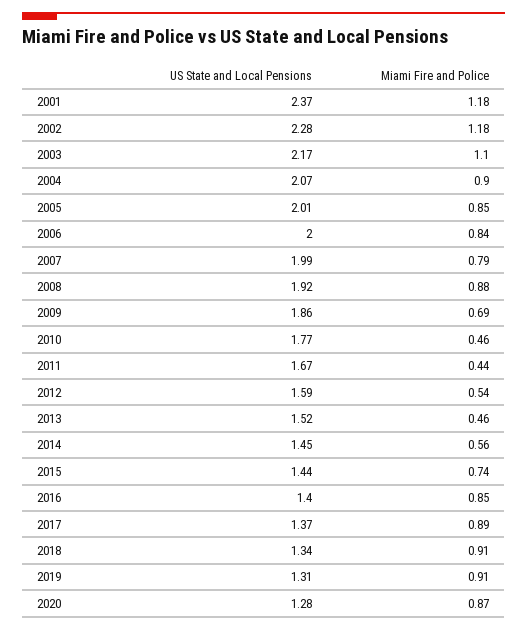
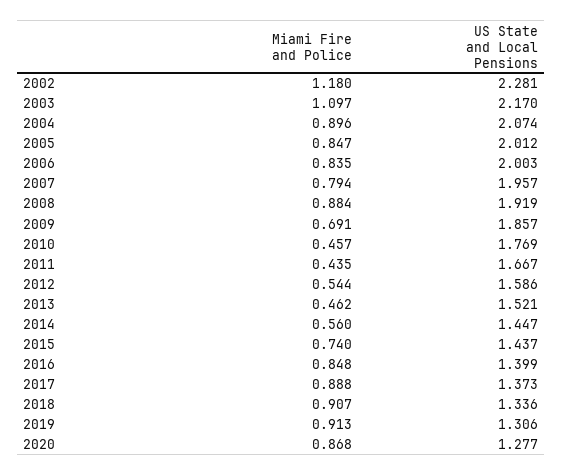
  {
    "US State and Local Pensions": {
-     "2001": 2.37,
      "2002": 2.281,
      "2003": 2.17,
      "2004": 2.074,
      "2005": 2.012,
      "2006": 2.003,
-     "2007": 1.99,
+     "2007": 1.957,
      "2008": 1.919,
      "2009": 1.857,
      "2010": 1.769,
      "2011": 1.667,
      "2012": 1.586,
      "2013": 1.521,
      "2014": 1.447,
      "2015": 1.437,
      "2016": 1.399,
      "2017": 1.373,
      "2018": 1.336,
      "2019": 1.306,
      "2020": 1.277
    },
    "Miami Fire and Police": {
-     "2001": 1.18,
      "2002": 1.18,
      "2003": 1.097,
      "2004": 0.896,
      "2005": 0.847,
      "2006": 0.835,
      "2007": 0.794,
      "2008": 0.884,
      "2009": 0.691,
      "2010": 0.457,
      "2011": 0.435,
      "2012": 0.544,
      "2013": 0.462,
      "2014": 0.56,
      "2015": 0.74,
      "2016": 0.848,
      "2017": 0.888,
      "2018": 0.907,
      "2019": 0.913,
      "2020": 0.868
    }
  }

